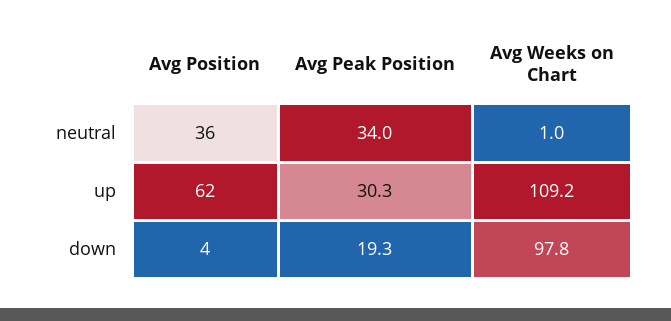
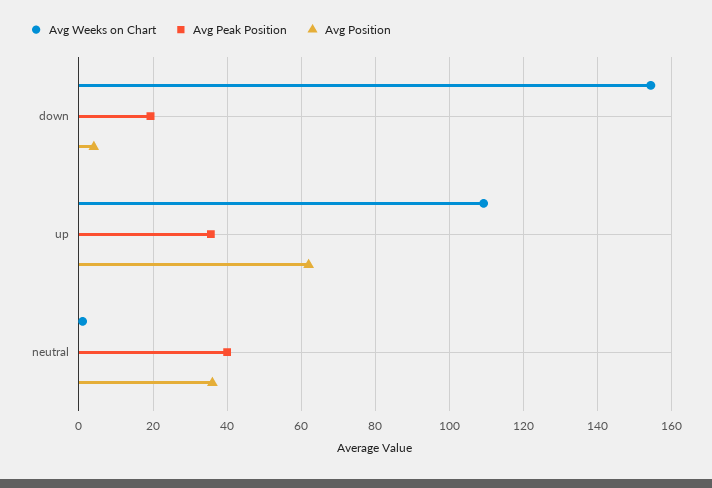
  {
    "Avg Position": {
      "neutral": 36,
      "up": 62,
      "down": 4
    },
    "Avg Peak Position": {
-     "neutral": 34,
+     "neutral": 40,
-     "up": 30.3,
+     "up": 36,
      "down": 19.3
    },
    "Avg Weeks on Chart": {
      "neutral": 1,
      "up": 109.2,
-     "down": 97.8
+     "down": 154
    }
  }

